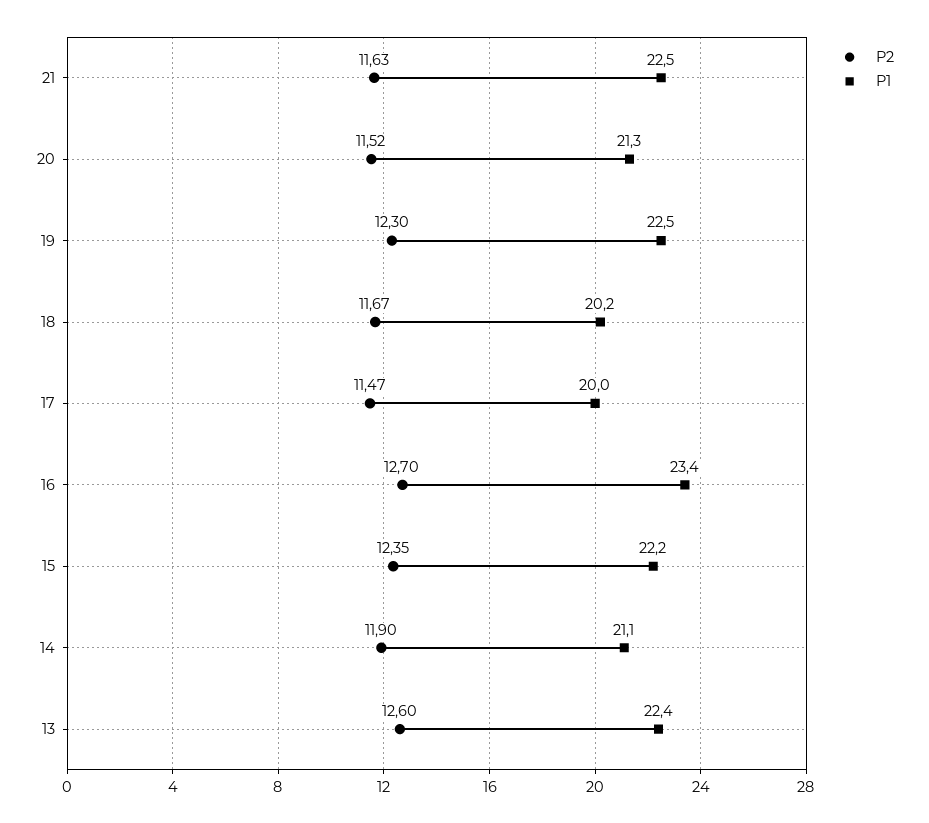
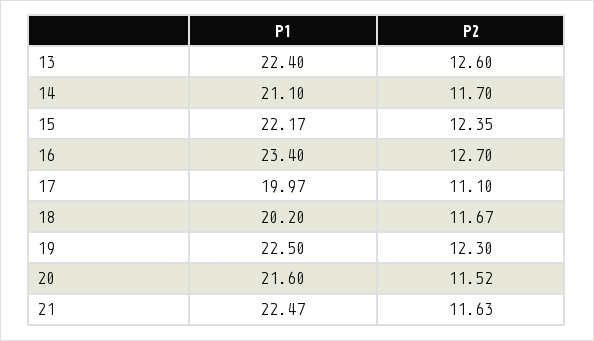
  {
    "P2": {
      "21": 11.63,
      "20": 11.52,
      "19": 12.3,
      "18": 11.67,
-     "17": 11.47,
+     "17": 11.1,
      "16": 12.7,
      "15": 12.35,
-     "14": 11.9,
+     "14": 11.7,
      "13": 12.6
    },
    "P1": {
      "21": 22.47,
-     "20": 21.3,
+     "20": 21.6,
      "19": 22.5,
      "18": 20.2,
      "17": 19.97,
      "16": 23.4,
      "15": 22.17,
      "14": 21.1,
      "13": 22.4
    }
  }

